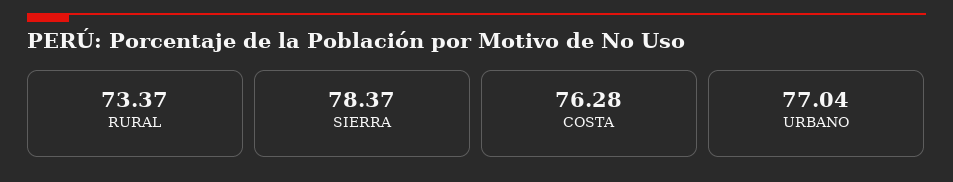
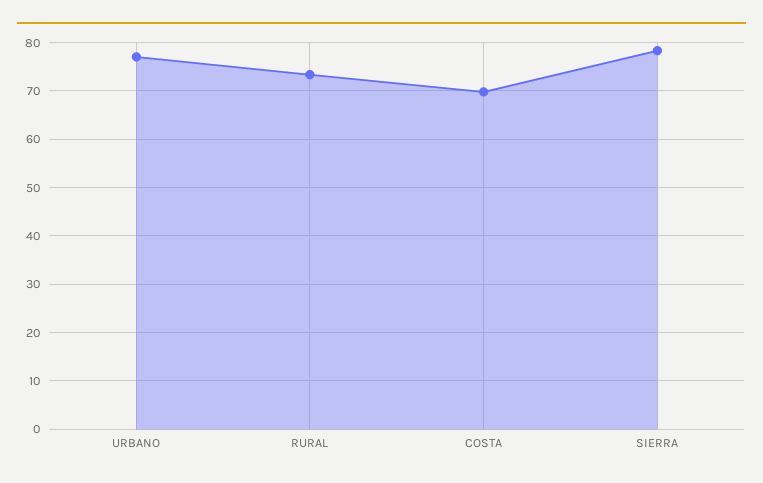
  {
    "RURAL": 73.37,
    "SIERRA": 78.37,
-   "COSTA": 76.28,
+   "COSTA": 70,
    "URBANO": 77.04
  }

